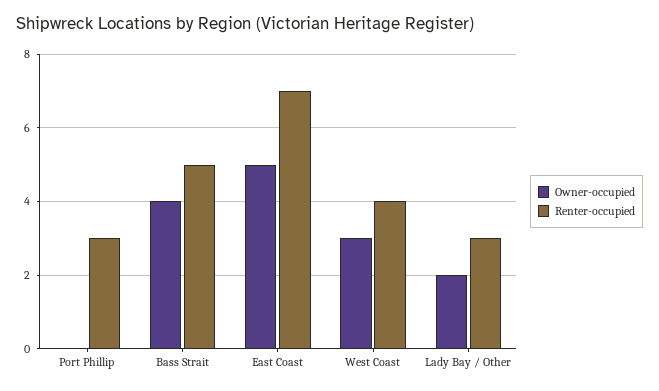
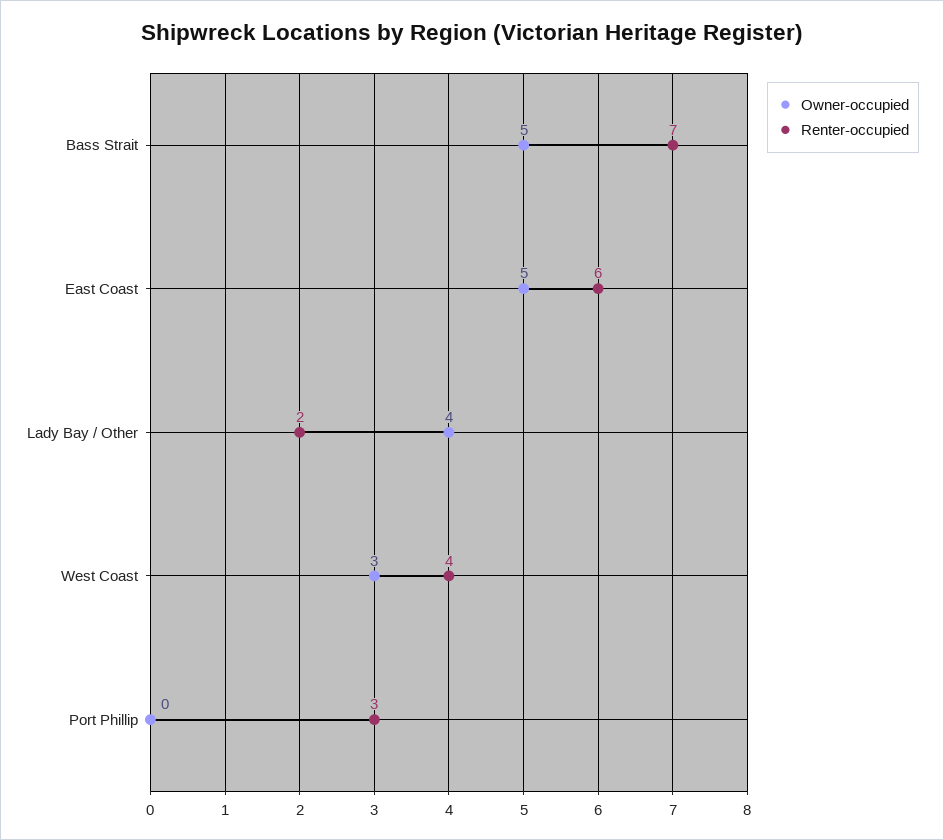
  {
    "Owner-occupied": {
      "Port Phillip": 0,
-     "Bass Strait": 4,
+     "Bass Strait": 5,
      "East Coast": 5,
      "West Coast": 3,
-     "Lady Bay / Other": 2
+     "Lady Bay / Other": 4
    },
    "Renter-occupied": {
      "Port Phillip": 3,
-     "Bass Strait": 5,
+     "Bass Strait": 7,
-     "East Coast": 7,
+     "East Coast": 6,
      "West Coast": 4,
-     "Lady Bay / Other": 3
+     "Lady Bay / Other": 2
    }
  }

